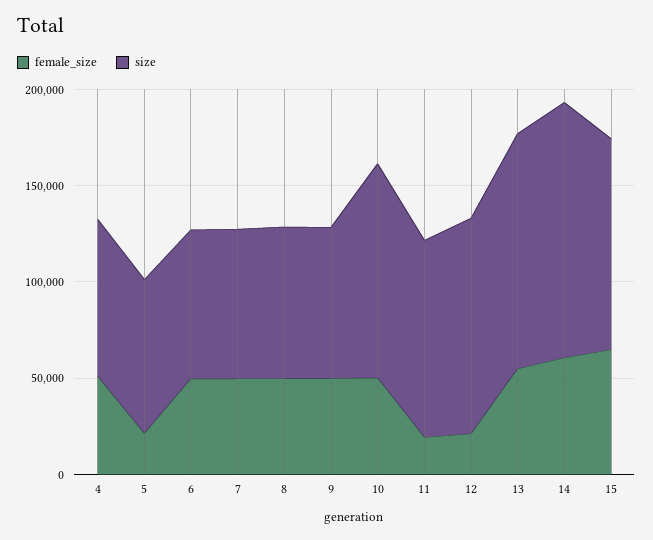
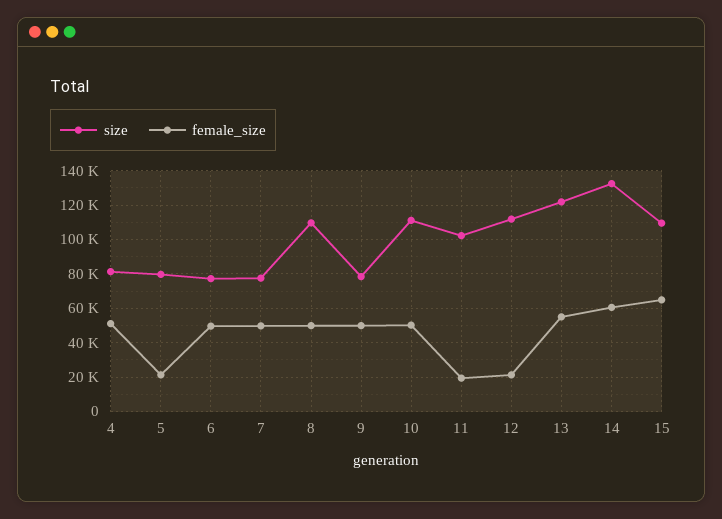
  {
    "female_size": {
      "4": 50000,
      "5": 20000,
      "6": 50000,
      "7": 50000,
      "8": 50000,
      "9": 50000,
      "10": 50000,
      "11": 20000,
      "12": 20000,
      "13": 55000,
      "14": 60000,
      "15": 65000
    },
    "size": {
      "4": 80000,
      "5": 80000,
      "6": 75000,
      "7": 80000,
-     "8": 80000,
+     "8": 110000,
      "9": 80000,
      "10": 110000,
      "11": 100000,
      "12": 110000,
      "13": 120000,
      "14": 135000,
      "15": 110000
    }
  }

